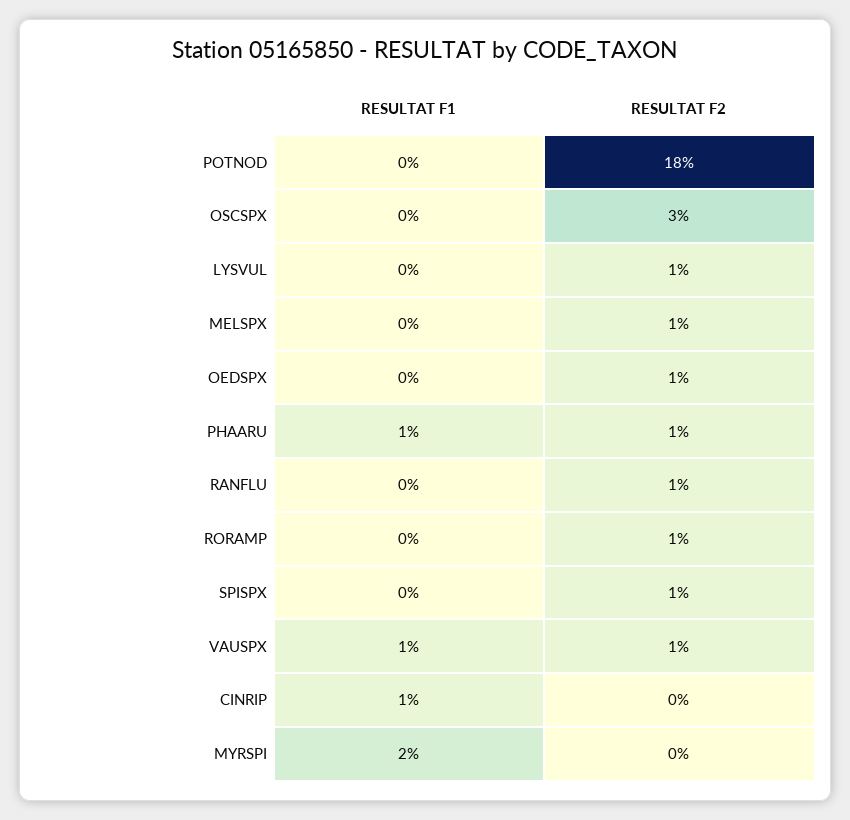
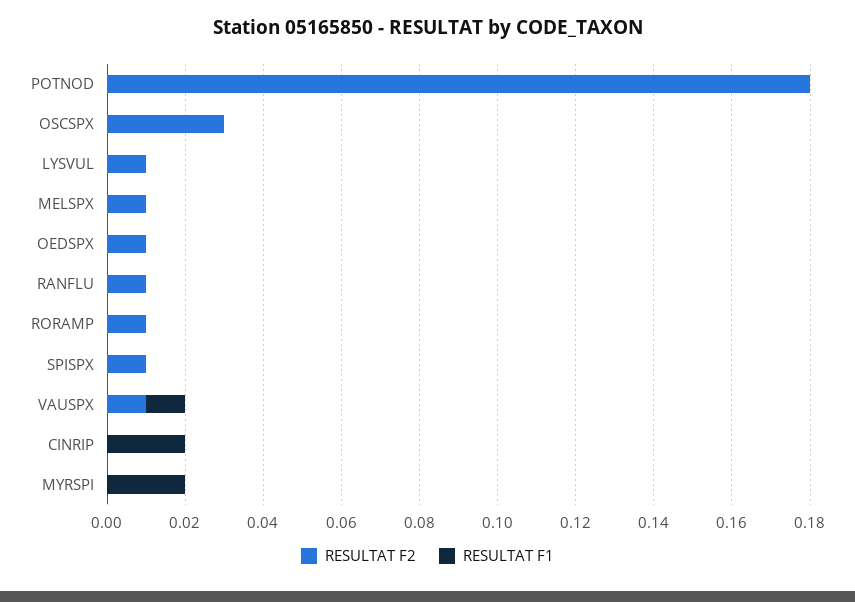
  {
    "RESULTAT F1": {
      "POTNOD": 0,
      "OSCSPX": 0,
      "LYSVUL": 0,
      "MELSPX": 0,
      "OEDSPX": 0,
-     "PHAARU": 0.01,
      "RANFLU": 0,
      "RORAMP": 0,
      "SPISPX": 0,
      "VAUSPX": 0.01,
-     "CINRIP": 0.01,
+     "CINRIP": 0.02,
      "MYRSPI": 0.02
    },
    "RESULTAT F2": {
      "POTNOD": 0.18,
      "OSCSPX": 0.03,
      "LYSVUL": 0.01,
      "MELSPX": 0.01,
      "OEDSPX": 0.01,
-     "PHAARU": 0.01,
      "RANFLU": 0.01,
      "RORAMP": 0.01,
      "SPISPX": 0.01,
      "VAUSPX": 0.01,
      "CINRIP": 0,
      "MYRSPI": 0
    }
  }

